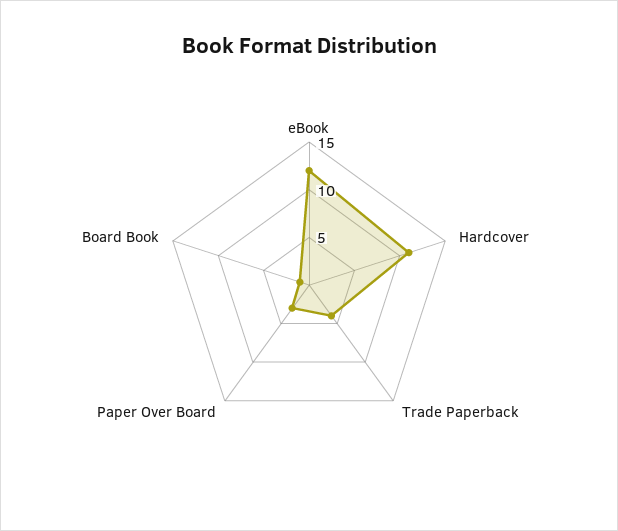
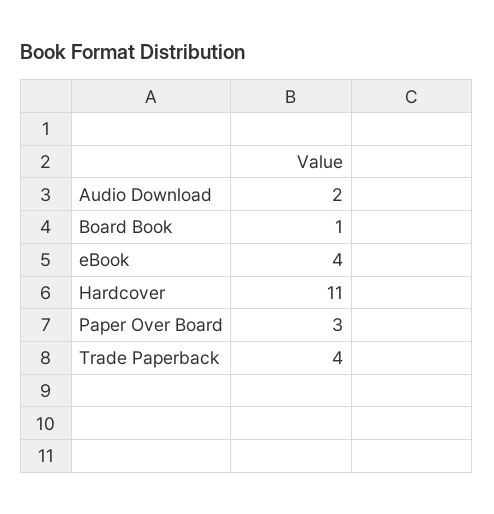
  {
-   "eBook": 12,
+   "eBook": 4,
    "Hardcover": 11,
    "Trade Paperback": 4,
    "Paper Over Board": 3,
-   "Board Book": 1
+   "Board Book": 1,
+   "Audio Download": 2
  }

